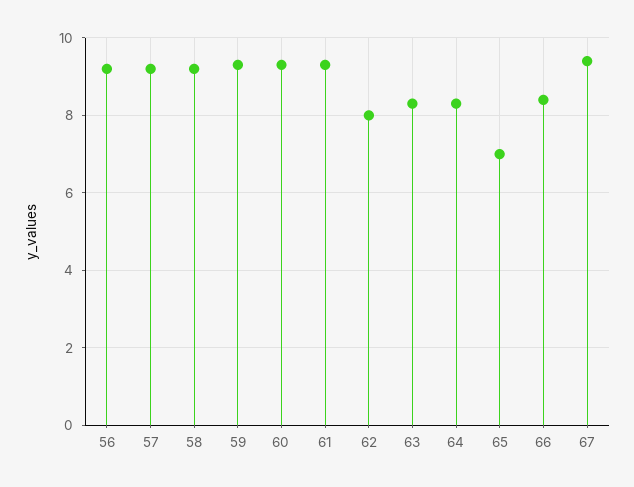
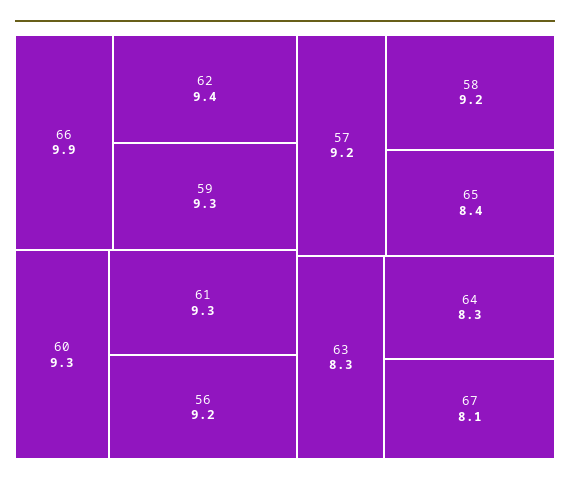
  {
    "56": 9.2,
    "57": 9.2,
    "58": 9.2,
    "59": 9.3,
    "60": 9.3,
    "61": 9.3,
-   "62": 8,
+   "62": 9.4,
    "63": 8.3,
    "64": 8.3,
-   "65": 7,
+   "65": 8.4,
-   "66": 8.5,
+   "66": 9.9,
-   "67": 9.5
+   "67": 8.1
  }

